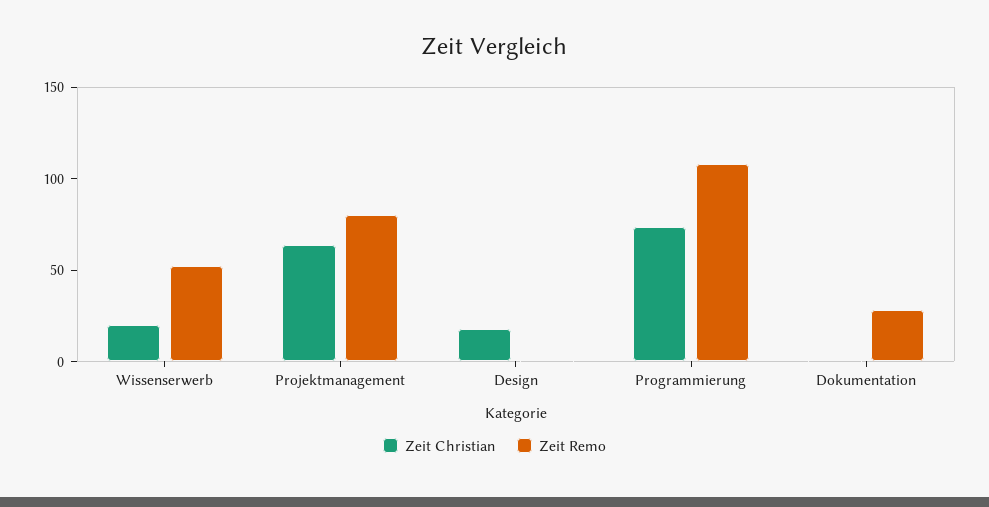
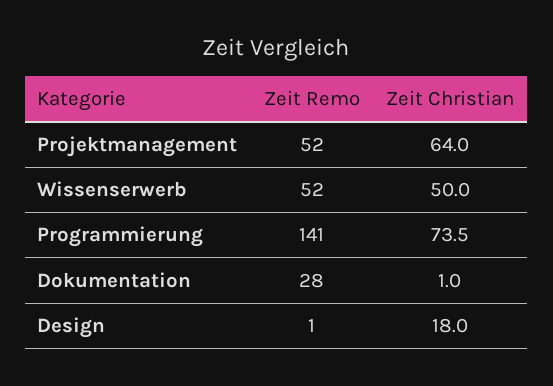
  {
    "Zeit Christian": {
-     "Wissenserwerb": 20,
+     "Wissenserwerb": 50,
      "Projektmanagement": 64,
      "Design": 18,
      "Programmierung": 73.5,
      "Dokumentation": 1
    },
    "Zeit Remo": {
      "Wissenserwerb": 52,
-     "Projektmanagement": 80,
+     "Projektmanagement": 52,
      "Design": 1,
-     "Programmierung": 110,
+     "Programmierung": 141,
      "Dokumentation": 28
    }
  }

